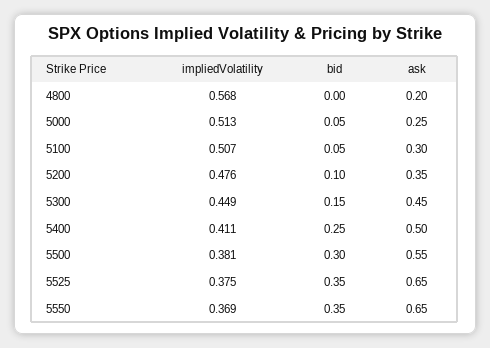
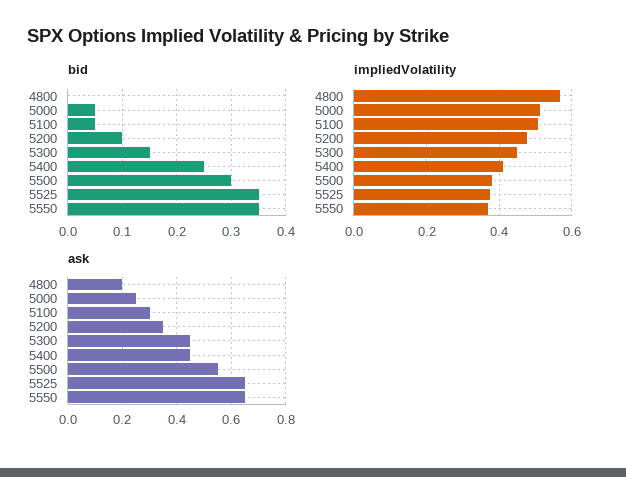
  {
    "impliedVolatility": {
      "4800": 0.568,
      "5000": 0.513,
      "5100": 0.507,
      "5200": 0.476,
      "5300": 0.449,
      "5400": 0.411,
      "5500": 0.381,
      "5525": 0.375,
      "5550": 0.369
    },
    "bid": {
      "4800": 0,
      "5000": 0.05,
      "5100": 0.05,
      "5200": 0.1,
      "5300": 0.15,
      "5400": 0.25,
      "5500": 0.3,
      "5525": 0.35,
      "5550": 0.35
    },
    "ask": {
      "4800": 0.2,
      "5000": 0.25,
      "5100": 0.3,
      "5200": 0.35,
      "5300": 0.45,
-     "5400": 0.5,
+     "5400": 0.45,
      "5500": 0.55,
      "5525": 0.65,
      "5550": 0.65
    }
  }

